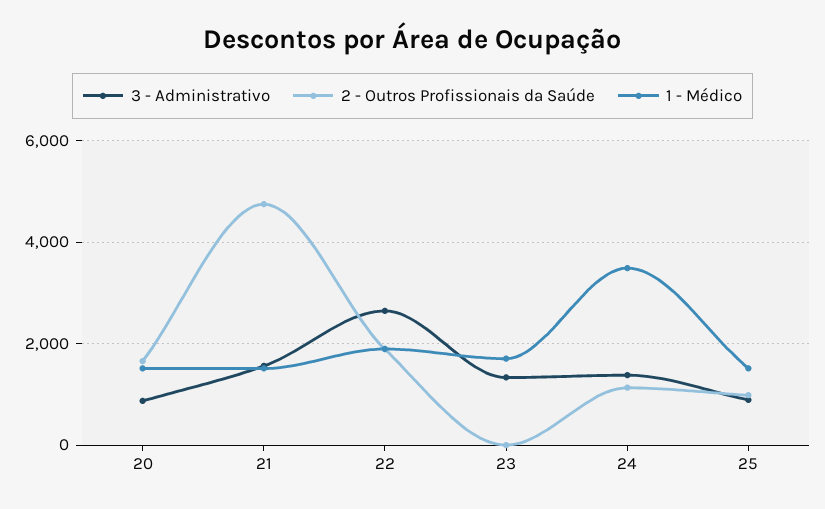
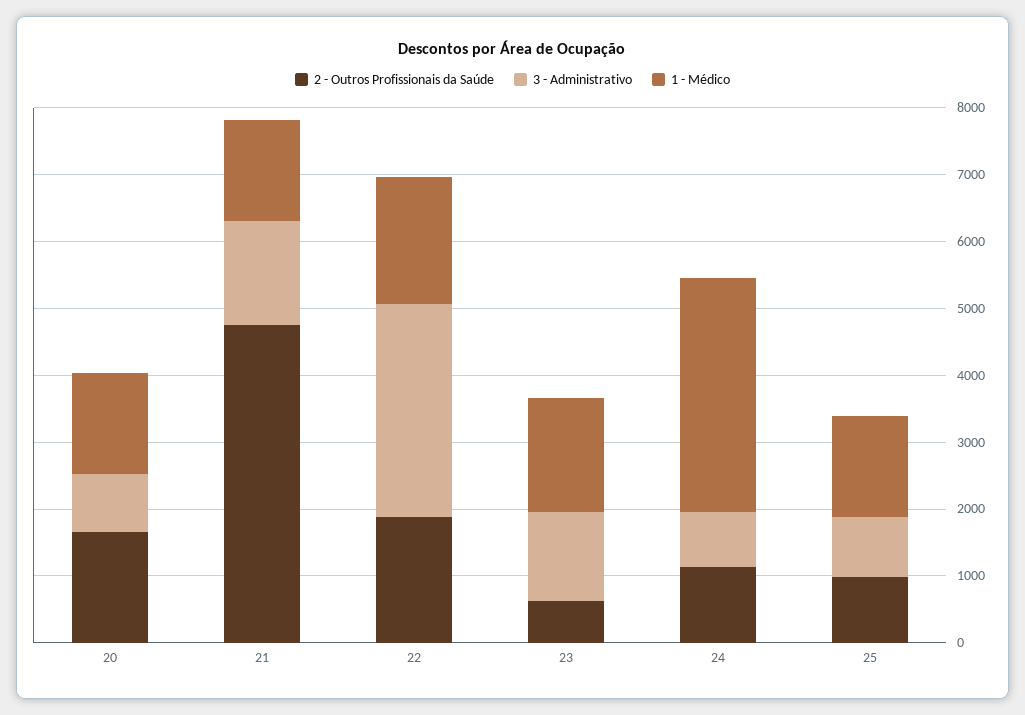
  {
    "3 - Administrativo": {
      "20": 800,
      "21": 1600,
-     "22": 2600,
+     "22": 3200,
      "23": 1400,
-     "24": 1400,
+     "24": 800,
      "25": 800
    },
    "2 - Outros Profissionais da Saúde": {
      "20": 1600,
      "21": 4800,
      "22": 1800,
-     "23": 0,
+     "23": 600,
      "24": 1200,
      "25": 1000
    },
    "1 - Médico": {
      "20": 1600,
      "21": 1600,
      "22": 1800,
      "23": 1800,
      "24": 3400,
      "25": 1600
    }
  }

